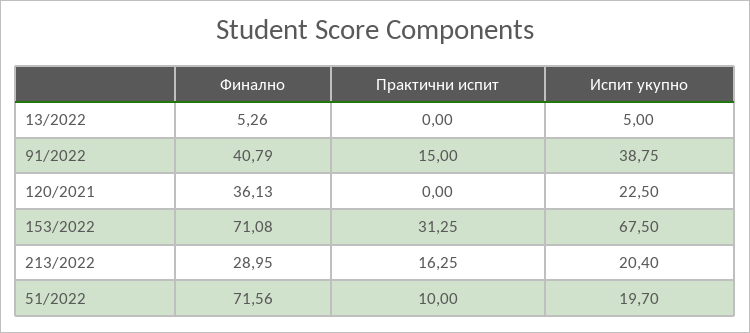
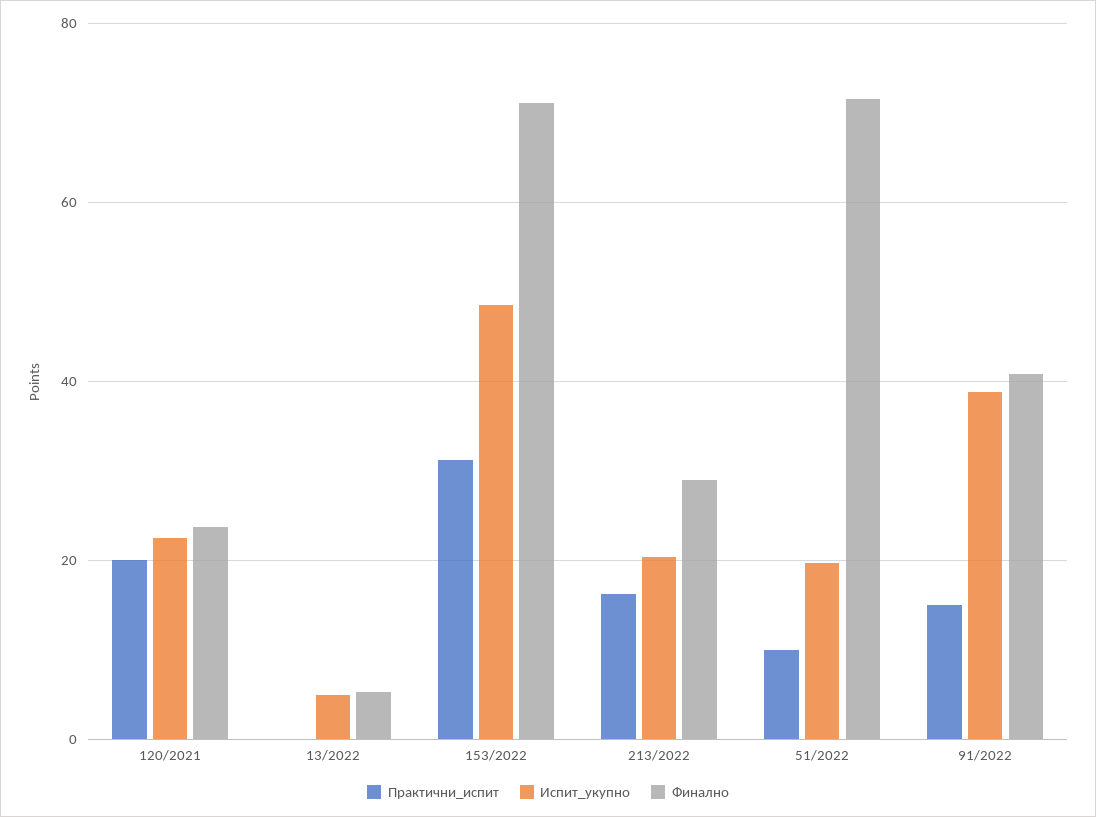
  {
    "Финално": {
      "13/2022": 5.26,
      "91/2022": 40.79,
-     "120/2021": 36.13,
+     "120/2021": 24,
      "153/2022": 71.08,
      "213/2022": 28.95,
      "51/2022": 71.56
    },
    "Практични испит": {
      "13/2022": 0,
      "91/2022": 15,
-     "120/2021": 0,
+     "120/2021": 20,
      "153/2022": 31.25,
      "213/2022": 16.25,
      "51/2022": 10
    },
    "Испит укупно": {
      "13/2022": 5,
      "91/2022": 38.75,
      "120/2021": 22.5,
-     "153/2022": 67.5,
+     "153/2022": 48,
      "213/2022": 20.4,
      "51/2022": 19.7
    }
  }

